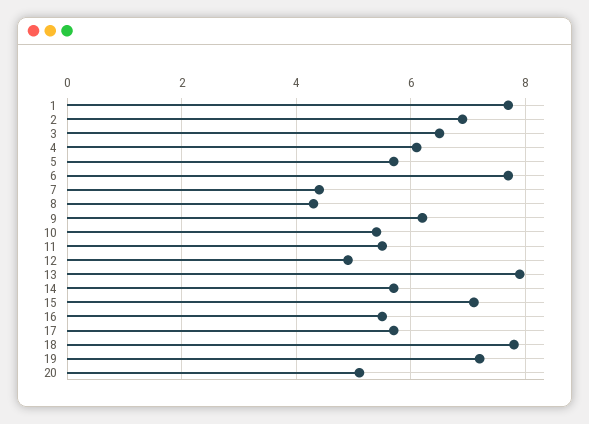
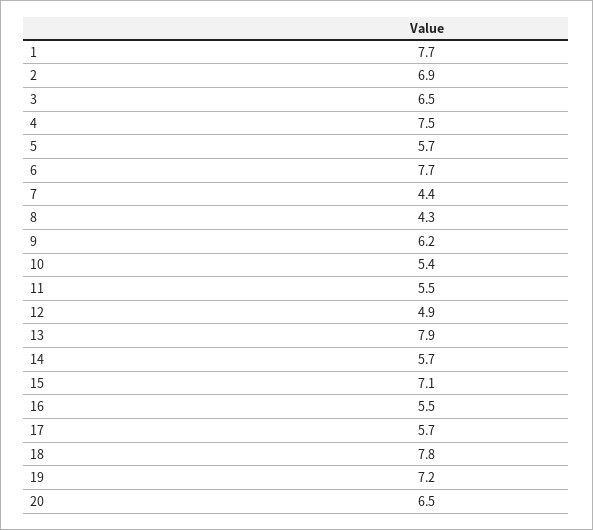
  {
    "1": 7.7,
    "2": 6.9,
    "3": 6.5,
-   "4": 6,
+   "4": 7.5,
    "5": 5.7,
    "6": 7.7,
    "7": 4.4,
    "8": 4.3,
    "9": 6.2,
    "10": 5.4,
    "11": 5.5,
    "12": 4.9,
    "13": 7.9,
    "14": 5.7,
    "15": 7.1,
    "16": 5.5,
    "17": 5.7,
    "18": 7.8,
    "19": 7.2,
-   "20": 5
+   "20": 6.5
  }

